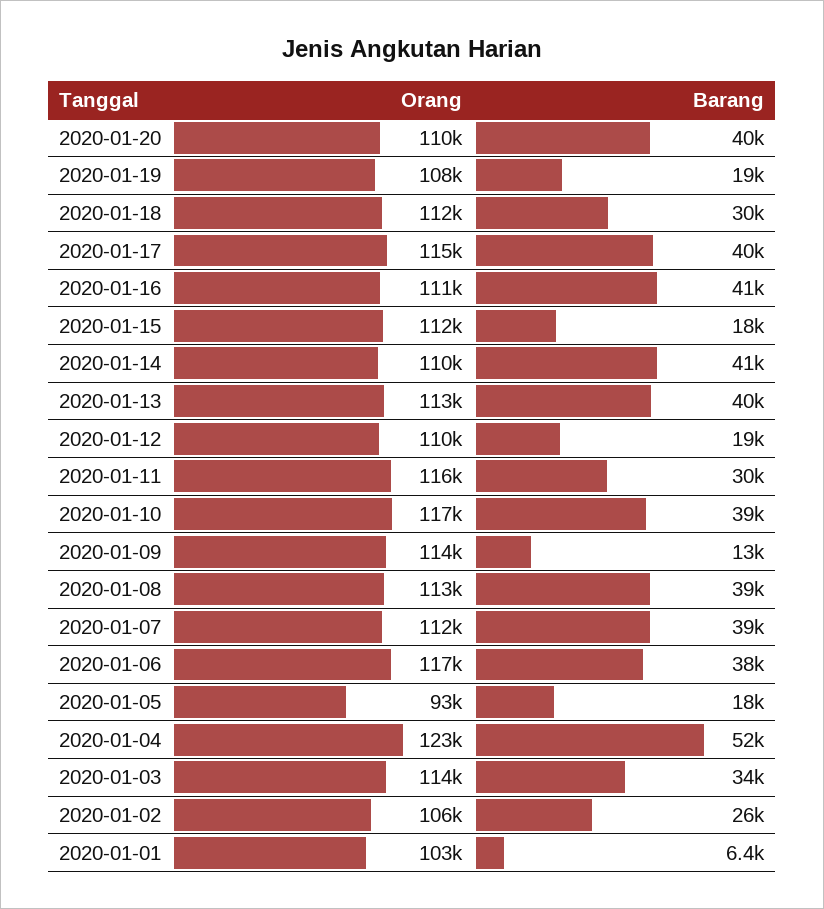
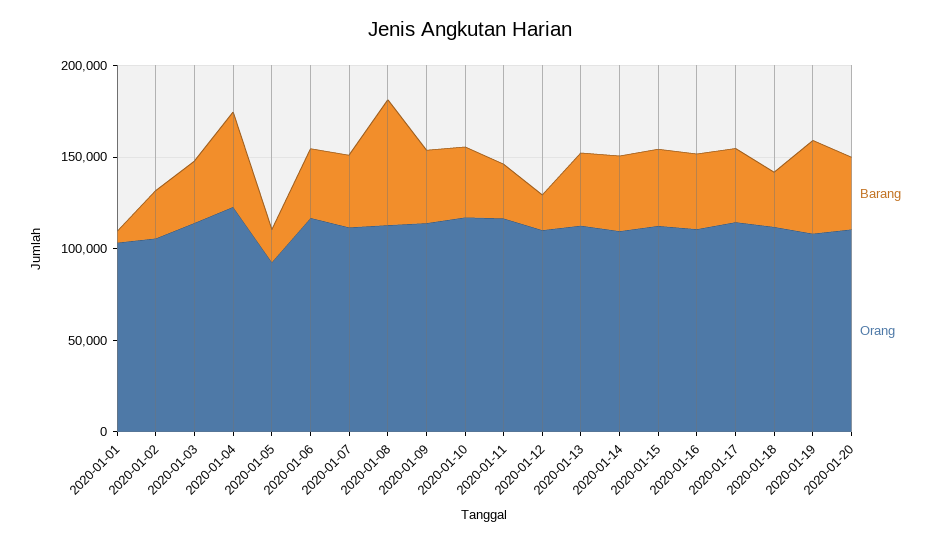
  {
    "Orang": {
      "2020-01-20": 110000,
      "2020-01-19": 108000,
      "2020-01-18": 112000,
      "2020-01-17": 115000,
      "2020-01-16": 111000,
      "2020-01-15": 112000,
      "2020-01-14": 110000,
      "2020-01-13": 113000,
      "2020-01-12": 110000,
      "2020-01-11": 116000,
      "2020-01-10": 117000,
      "2020-01-09": 114000,
      "2020-01-08": 113000,
      "2020-01-07": 112000,
      "2020-01-06": 117000,
      "2020-01-05": 93000,
      "2020-01-04": 123000,
      "2020-01-03": 114000,
      "2020-01-02": 106000,
      "2020-01-01": 103000
    },
    "Barang": {
      "2020-01-20": 40000,
-     "2020-01-19": 19000,
+     "2020-01-19": 50000,
      "2020-01-18": 30000,
      "2020-01-17": 40000,
      "2020-01-16": 41000,
-     "2020-01-15": 18000,
+     "2020-01-15": 40000,
      "2020-01-14": 41000,
      "2020-01-13": 40000,
      "2020-01-12": 19000,
      "2020-01-11": 30000,
      "2020-01-10": 39000,
-     "2020-01-09": 13000,
+     "2020-01-09": 40000,
-     "2020-01-08": 39000,
+     "2020-01-08": 70000,
      "2020-01-07": 39000,
      "2020-01-06": 38000,
      "2020-01-05": 18000,
      "2020-01-04": 52000,
      "2020-01-03": 34000,
      "2020-01-02": 26000,
      "2020-01-01": 6400
    }
  }

